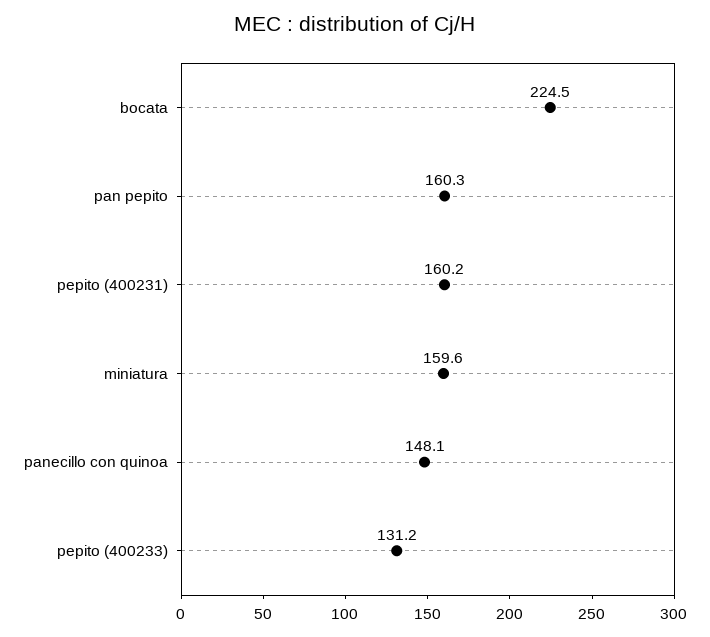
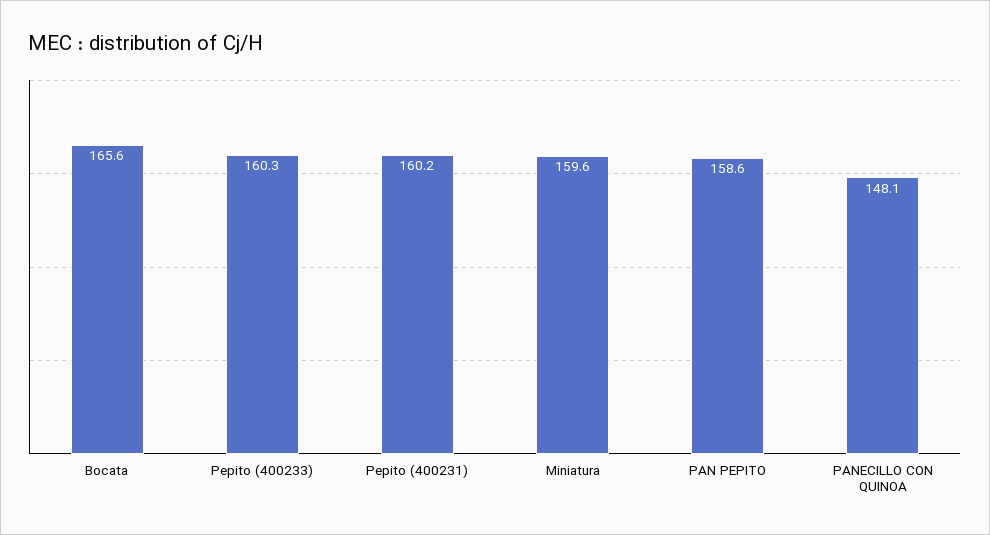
  {
-   "bocata": 224.5,
+   "bocata": 165.6,
-   "pan pepito": 160.3,
+   "pan pepito": 158.6,
    "pepito (400231)": 160.2,
    "miniatura": 159.6,
    "panecillo con quinoa": 148.1,
-   "pepito (400233)": 131.2
+   "pepito (400233)": 160.3
  }

